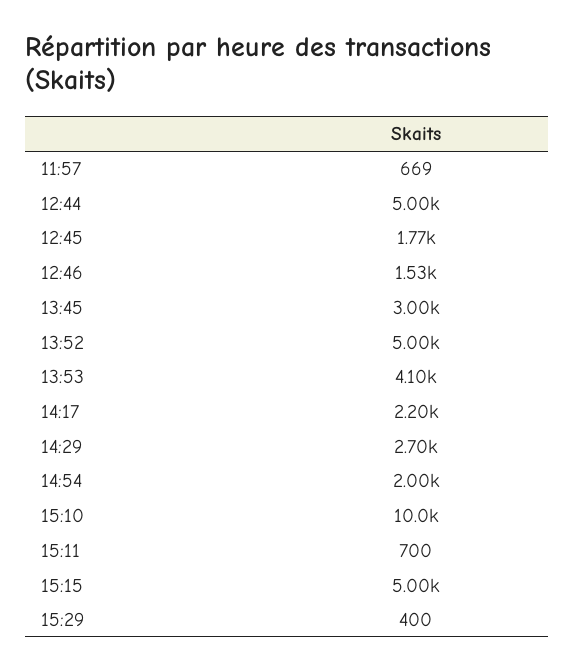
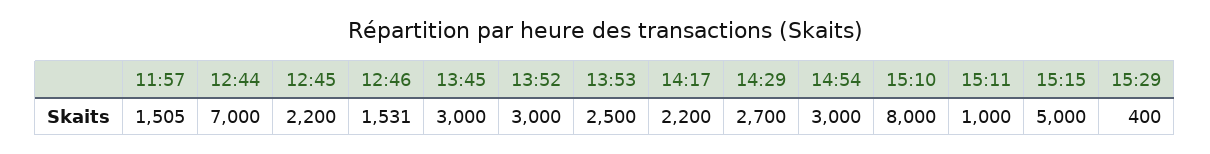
  {
-   "11:57": 669,
+   "11:57": 1505,
-   "12:44": 5000,
+   "12:44": 7000,
-   "12:45": 1770,
+   "12:45": 2200,
    "12:46": 1531,
    "13:45": 3000,
-   "13:52": 5000,
+   "13:52": 3000,
-   "13:53": 4100,
+   "13:53": 2500,
    "14:17": 2200,
    "14:29": 2700,
-   "14:54": 2000,
+   "14:54": 3000,
-   "15:10": 10000,
+   "15:10": 8000,
-   "15:11": 700,
+   "15:11": 1000,
    "15:15": 5000,
    "15:29": 400
  }

